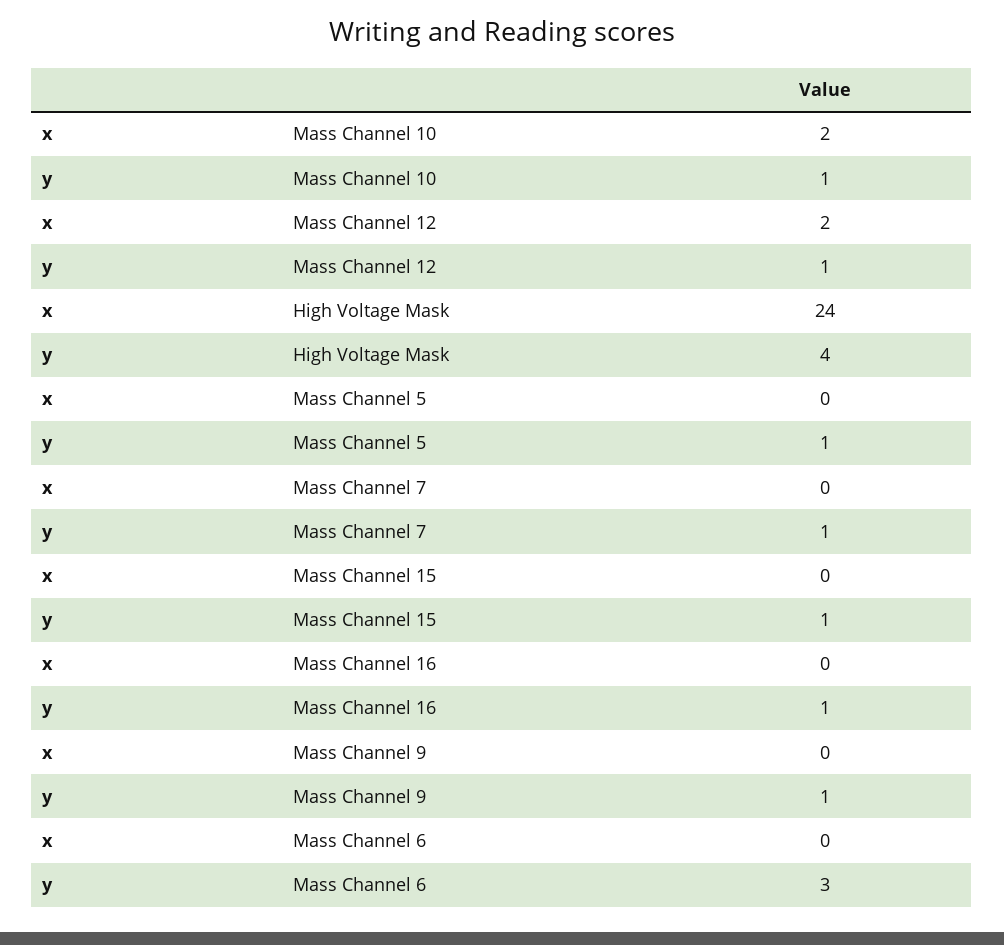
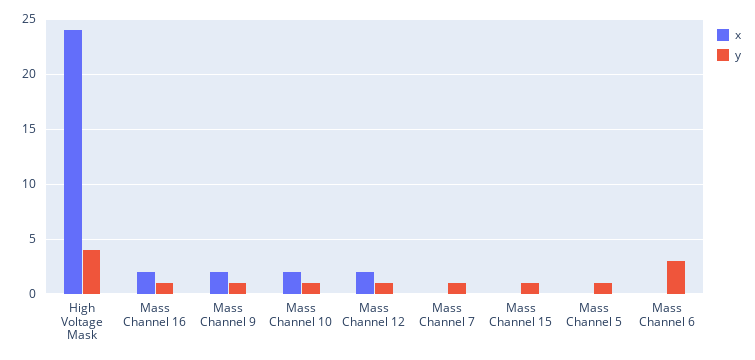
  {
    "x": {
      "Mass Channel 10": 2,
      "Mass Channel 12": 2,
      "High Voltage Mask": 24,
      "Mass Channel 5": 0,
      "Mass Channel 7": 0,
      "Mass Channel 15": 0,
-     "Mass Channel 16": 0,
+     "Mass Channel 16": 2,
-     "Mass Channel 9": 0,
+     "Mass Channel 9": 2,
      "Mass Channel 6": 0
    },
    "y": {
      "Mass Channel 10": 1,
      "Mass Channel 12": 1,
      "High Voltage Mask": 4,
      "Mass Channel 5": 1,
      "Mass Channel 7": 1,
      "Mass Channel 15": 1,
      "Mass Channel 16": 1,
      "Mass Channel 9": 1,
      "Mass Channel 6": 3
    }
  }

